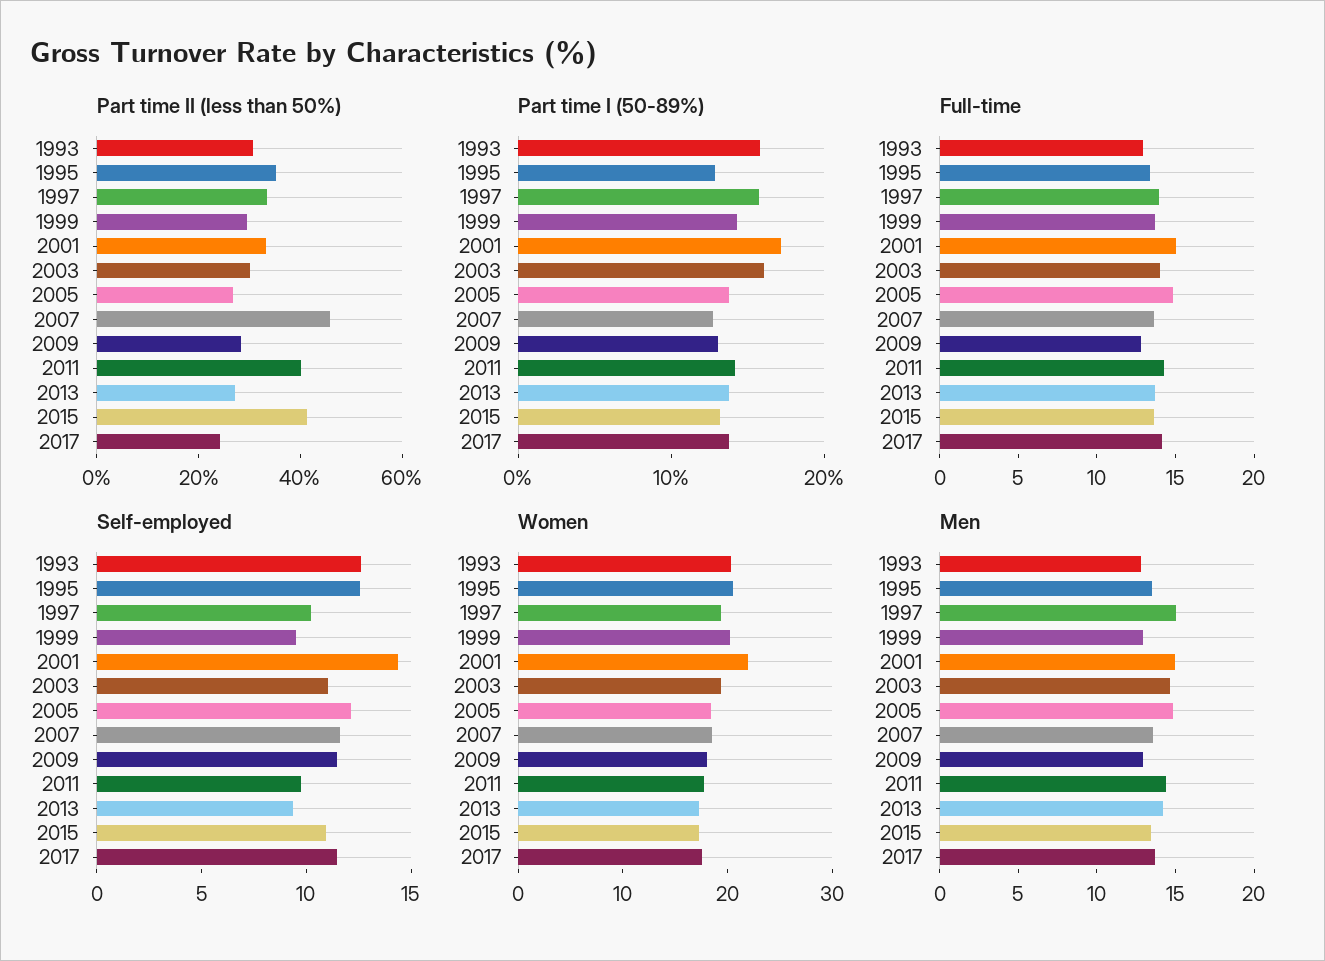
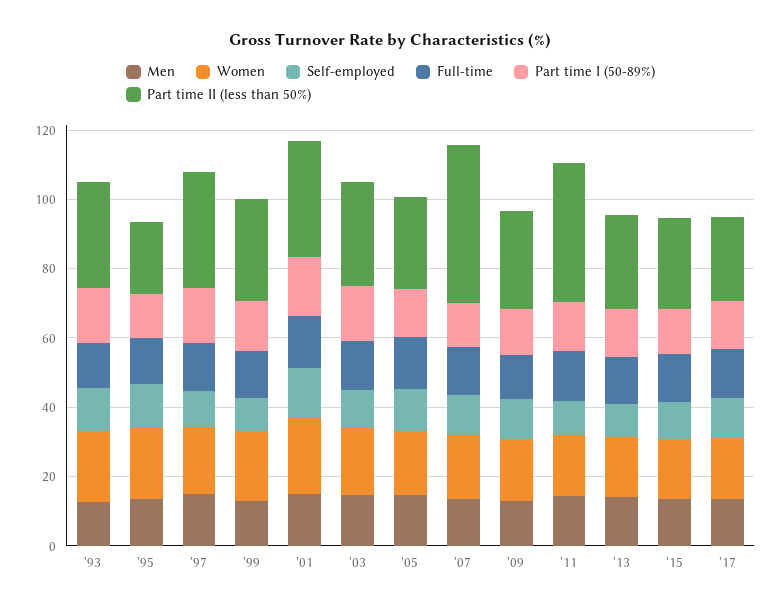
  {
    "Part time II (less than 50%)": {
      "1993": 30,
-     "1995": 35,
+     "1995": 20,
      "1997": 35,
      "1999": 30,
      "2001": 35,
      "2003": 30,
      "2005": 25,
      "2007": 45,
      "2009": 30,
      "2011": 40,
      "2013": 25,
-     "2015": 40,
+     "2015": 25,
      "2017": 25
    },
    "Part time I (50-89%)": {
      "1993": 16,
      "1995": 12,
      "1997": 16,
      "1999": 14,
      "2001": 18,
      "2003": 16,
      "2005": 14,
      "2007": 12,
      "2009": 14,
      "2011": 14,
      "2013": 14,
      "2015": 14,
      "2017": 14
    },
    "Full-time": {
      "1993": 13,
      "1995": 13,
      "1997": 14,
      "1999": 14,
      "2001": 15,
      "2003": 14,
      "2005": 15,
      "2007": 14,
      "2009": 13,
      "2011": 14,
      "2013": 14,
      "2015": 14,
      "2017": 14
    },
    "Self-employed": {
      "1993": 13,
      "1995": 13,
      "1997": 10,
      "1999": 9,
      "2001": 14,
      "2003": 11,
      "2005": 12,
      "2007": 12,
      "2009": 11,
      "2011": 10,
      "2013": 9,
      "2015": 11,
      "2017": 11
    },
    "Women": {
      "1993": 20,
      "1995": 20,
      "1997": 20,
      "1999": 20,
      "2001": 22,
      "2003": 20,
      "2005": 18,
      "2007": 18,
      "2009": 18,
      "2011": 18,
      "2013": 18,
      "2015": 18,
      "2017": 18
    },
    "Men": {
      "1993": 13,
      "1995": 14,
      "1997": 15,
      "1999": 13,
      "2001": 15,
      "2003": 15,
      "2005": 15,
      "2007": 14,
      "2009": 13,
      "2011": 14,
      "2013": 14,
      "2015": 13,
      "2017": 14
    }
  }

